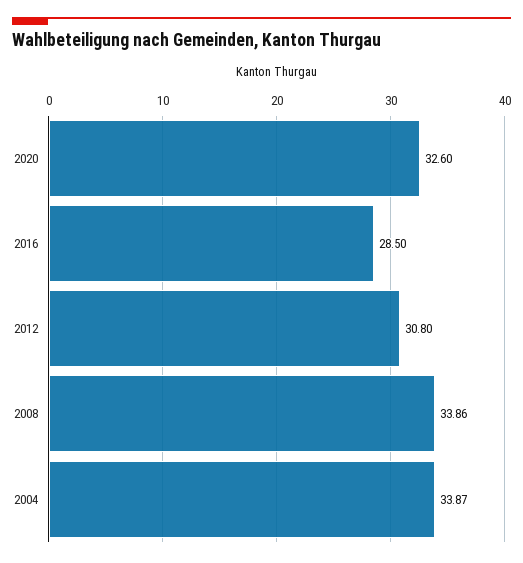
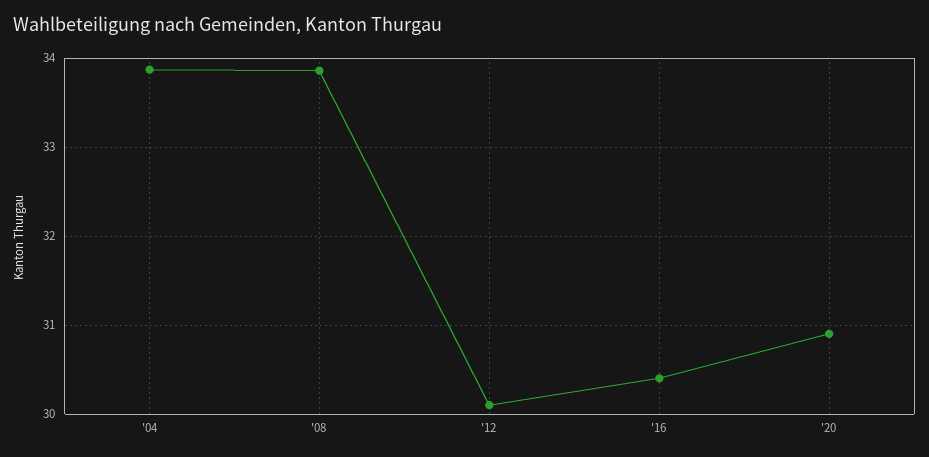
  {
-   "2020": 32.6,
+   "2020": 30.9,
-   "2016": 28.5,
+   "2016": 30.4,
-   "2012": 30.8,
+   "2012": 30.1,
    "2008": 33.86,
    "2004": 33.87
  }

